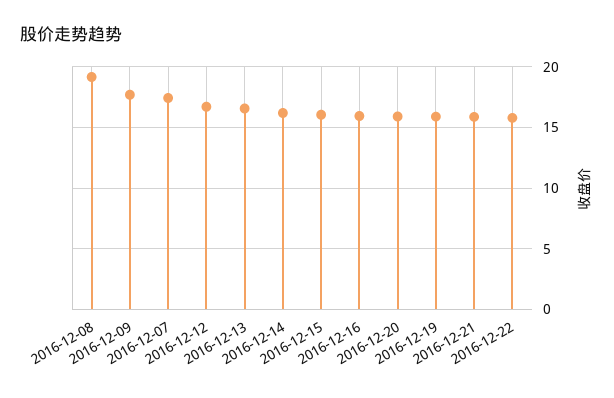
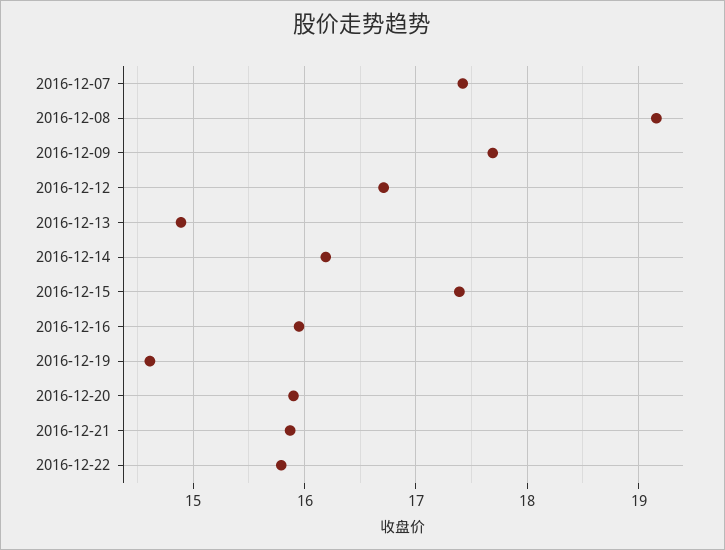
  {
    "2016-12-08": 19.2,
    "2016-12-09": 17.7,
    "2016-12-07": 17.4,
    "2016-12-12": 16.7,
-   "2016-12-13": 16.5,
+   "2016-12-13": 14.9,
    "2016-12-14": 16.2,
-   "2016-12-15": 16,
+   "2016-12-15": 17.4,
    "2016-12-16": 16,
    "2016-12-20": 15.9,
-   "2016-12-19": 16,
+   "2016-12-19": 14.6,
    "2016-12-21": 15.9,
    "2016-12-22": 15.8
  }

